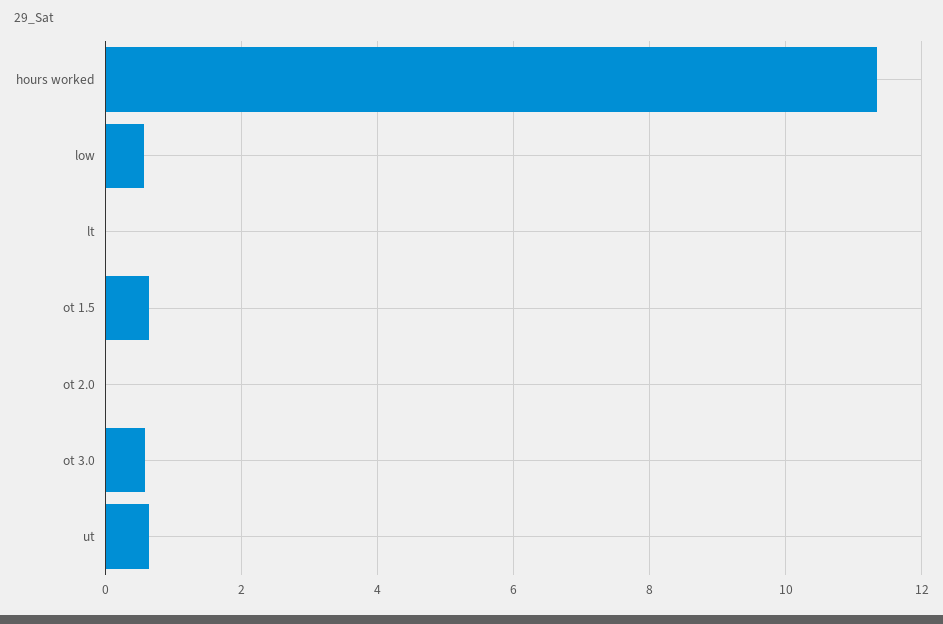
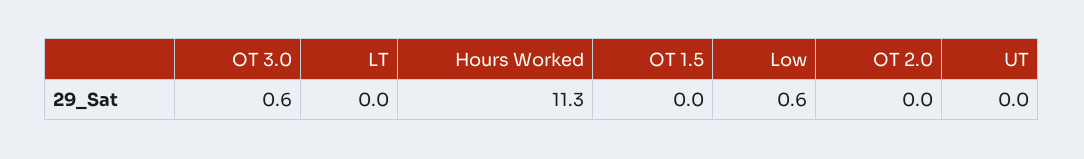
  {
    "hours worked": 11.3,
    "low": 0.6,
    "lt": 0,
-   "ot 1.5": 0.6,
+   "ot 1.5": 0,
    "ot 2.0": 0,
    "ot 3.0": 0.6,
-   "ut": 0.6
+   "ut": 0
  }

